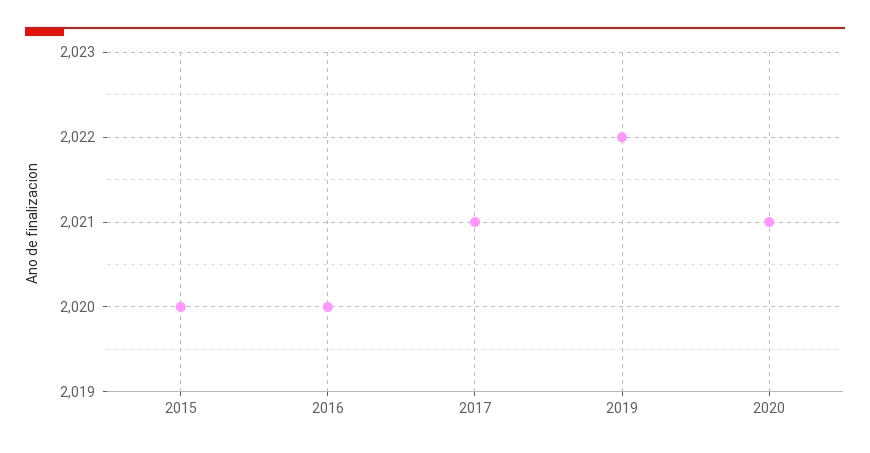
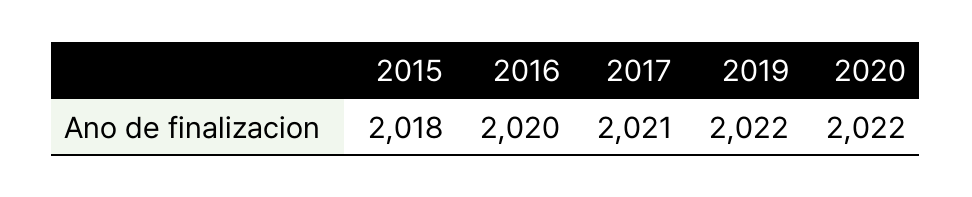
  {
-   "2015": 2020,
+   "2015": 2018,
    "2016": 2020,
    "2017": 2021,
    "2019": 2022,
-   "2020": 2021
+   "2020": 2022
  }

